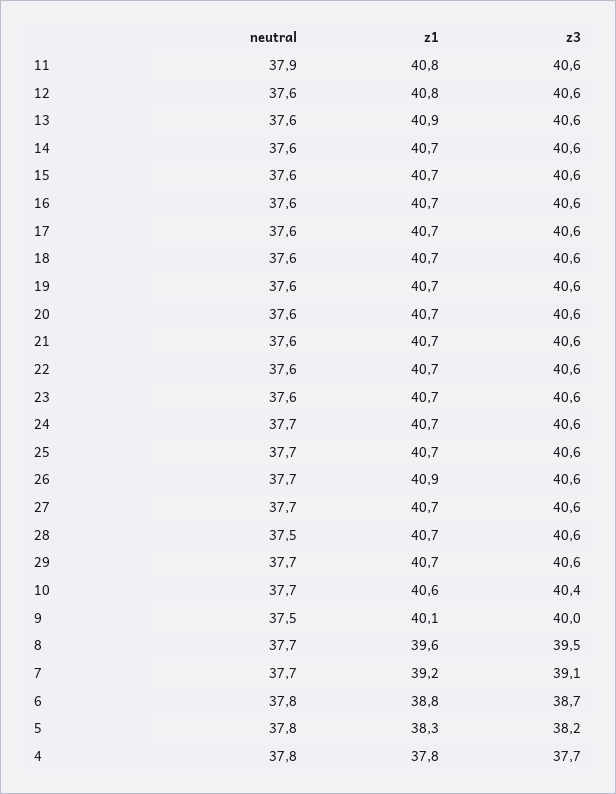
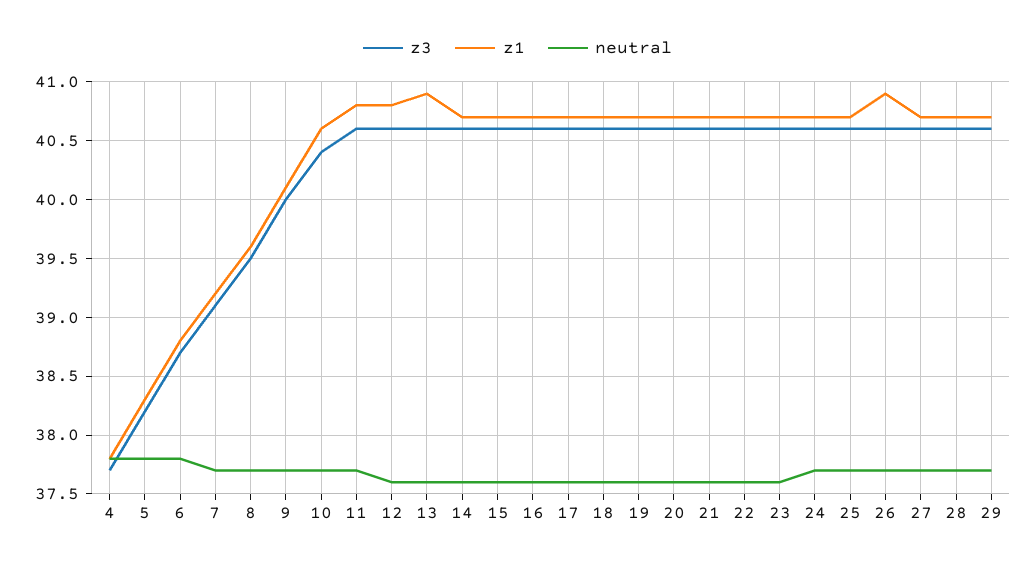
  {
    "neutral": {
-     "11": 37.9,
+     "11": 37.7,
      "12": 37.6,
      "13": 37.6,
      "14": 37.6,
      "15": 37.6,
      "16": 37.6,
      "17": 37.6,
      "18": 37.6,
      "19": 37.6,
      "20": 37.6,
      "21": 37.6,
      "22": 37.6,
      "23": 37.6,
      "24": 37.7,
      "25": 37.7,
      "26": 37.7,
      "27": 37.7,
-     "28": 37.5,
+     "28": 37.7,
      "29": 37.7,
      "10": 37.7,
-     "9": 37.5,
+     "9": 37.7,
      "8": 37.7,
      "7": 37.7,
      "6": 37.8,
      "5": 37.8,
      "4": 37.8
    },
    "z1": {
      "11": 40.8,
      "12": 40.8,
      "13": 40.9,
      "14": 40.7,
      "15": 40.7,
      "16": 40.7,
      "17": 40.7,
      "18": 40.7,
      "19": 40.7,
      "20": 40.7,
      "21": 40.7,
      "22": 40.7,
      "23": 40.7,
      "24": 40.7,
      "25": 40.7,
      "26": 40.9,
      "27": 40.7,
      "28": 40.7,
      "29": 40.7,
      "10": 40.6,
      "9": 40.1,
      "8": 39.6,
      "7": 39.2,
      "6": 38.8,
      "5": 38.3,
      "4": 37.8
    },
    "z3": {
      "11": 40.6,
      "12": 40.6,
      "13": 40.6,
      "14": 40.6,
      "15": 40.6,
      "16": 40.6,
      "17": 40.6,
      "18": 40.6,
      "19": 40.6,
      "20": 40.6,
      "21": 40.6,
      "22": 40.6,
      "23": 40.6,
      "24": 40.6,
      "25": 40.6,
      "26": 40.6,
      "27": 40.6,
      "28": 40.6,
      "29": 40.6,
      "10": 40.4,
      "9": 40,
      "8": 39.5,
      "7": 39.1,
      "6": 38.7,
      "5": 38.2,
      "4": 37.7
    }
  }

